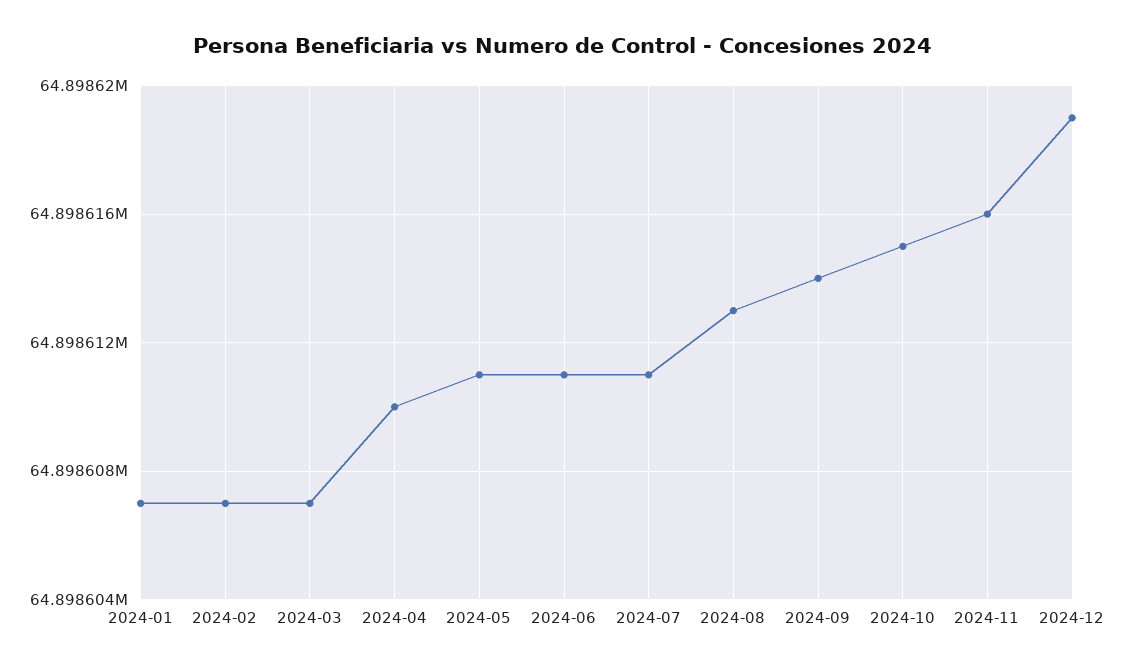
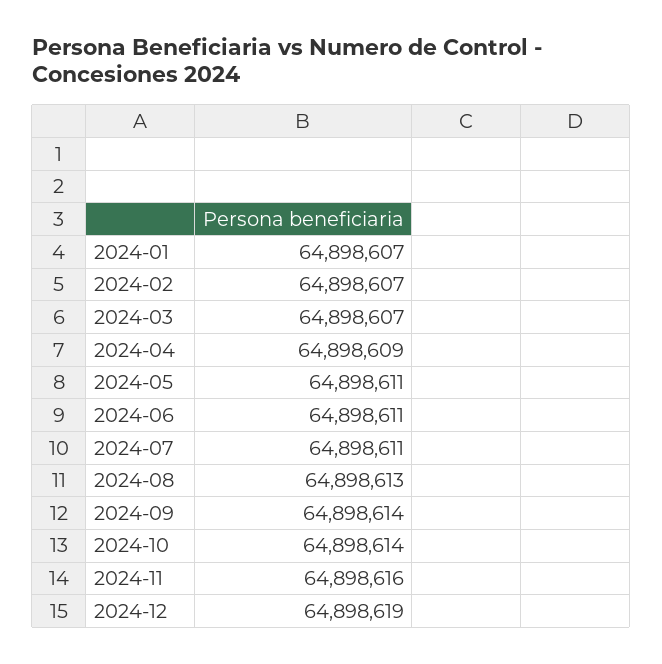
  {
    "2024-01": 64898607,
    "2024-02": 64898607,
    "2024-03": 64898607,
-   "2024-04": 64898610,
+   "2024-04": 64898609,
    "2024-05": 64898611,
    "2024-06": 64898611,
    "2024-07": 64898611,
    "2024-08": 64898613,
    "2024-09": 64898614,
-   "2024-10": 64898615,
+   "2024-10": 64898614,
    "2024-11": 64898616,
    "2024-12": 64898619
  }

